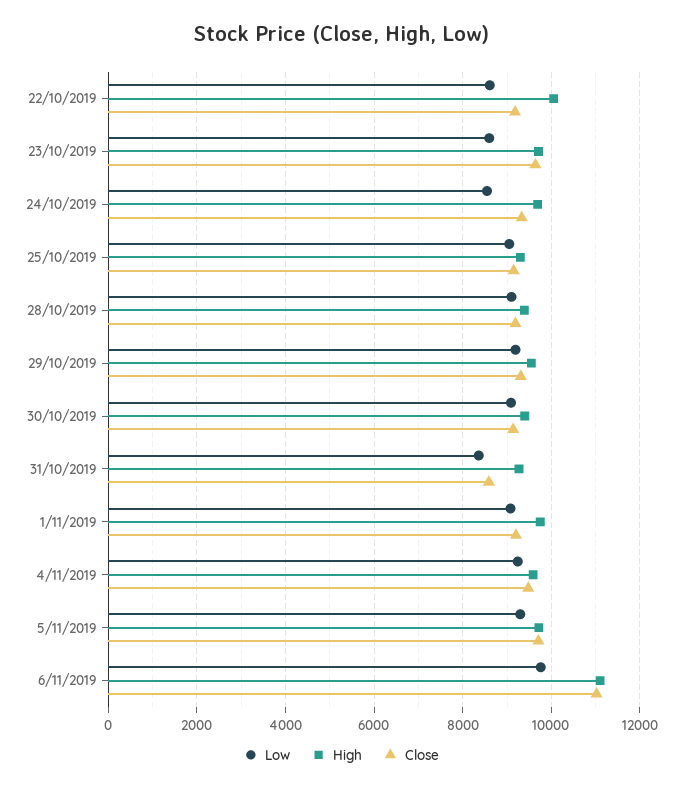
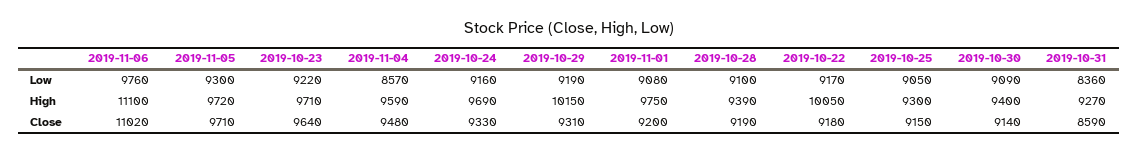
  {
    "Low": {
-     "22/10/2019": 8600,
+     "22/10/2019": 9170,
-     "23/10/2019": 8600,
+     "23/10/2019": 9220,
-     "24/10/2019": 8600,
+     "24/10/2019": 9160,
      "25/10/2019": 9050,
      "28/10/2019": 9100,
      "29/10/2019": 9190,
      "30/10/2019": 9090,
      "31/10/2019": 8360,
      "1/11/2019": 9080,
-     "4/11/2019": 9200,
+     "4/11/2019": 8570,
      "5/11/2019": 9300,
      "6/11/2019": 9760
    },
    "High": {
      "22/10/2019": 10050,
      "23/10/2019": 9710,
      "24/10/2019": 9690,
      "25/10/2019": 9300,
      "28/10/2019": 9390,
-     "29/10/2019": 9600,
+     "29/10/2019": 10150,
      "30/10/2019": 9400,
      "31/10/2019": 9270,
      "1/11/2019": 9750,
      "4/11/2019": 9590,
      "5/11/2019": 9720,
      "6/11/2019": 11100
    },
    "Close": {
      "22/10/2019": 9180,
      "23/10/2019": 9640,
      "24/10/2019": 9330,
      "25/10/2019": 9150,
      "28/10/2019": 9190,
      "29/10/2019": 9310,
      "30/10/2019": 9140,
      "31/10/2019": 8590,
      "1/11/2019": 9200,
      "4/11/2019": 9480,
      "5/11/2019": 9710,
      "6/11/2019": 11020
    }
  }

